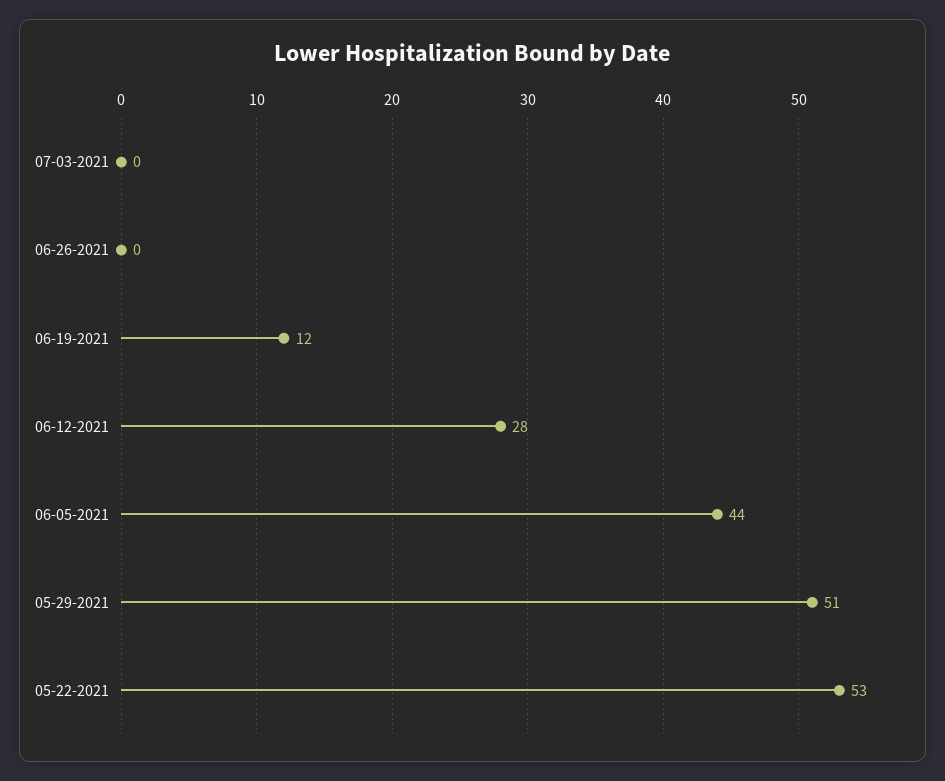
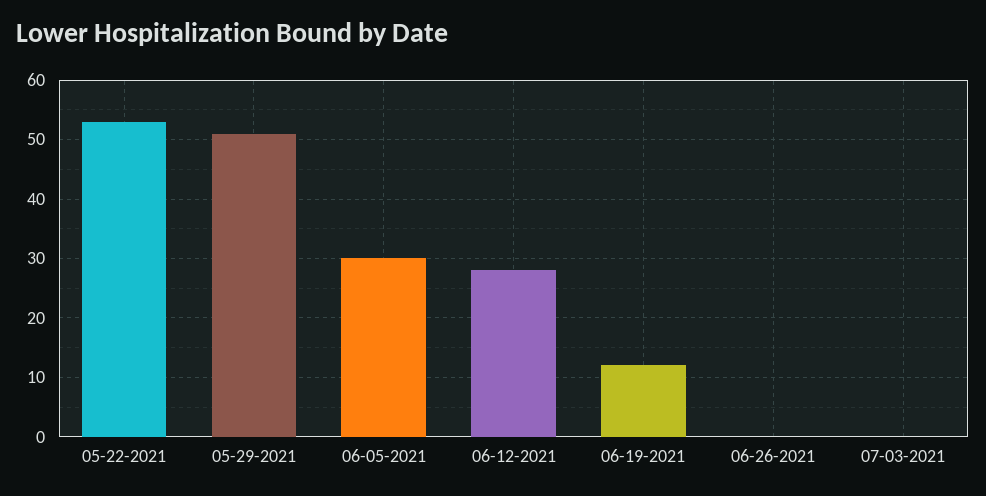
  {
    "07-03-2021": 0,
    "06-26-2021": 0,
    "06-19-2021": 12,
    "06-12-2021": 28,
-   "06-05-2021": 44,
+   "06-05-2021": 30,
    "05-29-2021": 51,
    "05-22-2021": 53
  }

